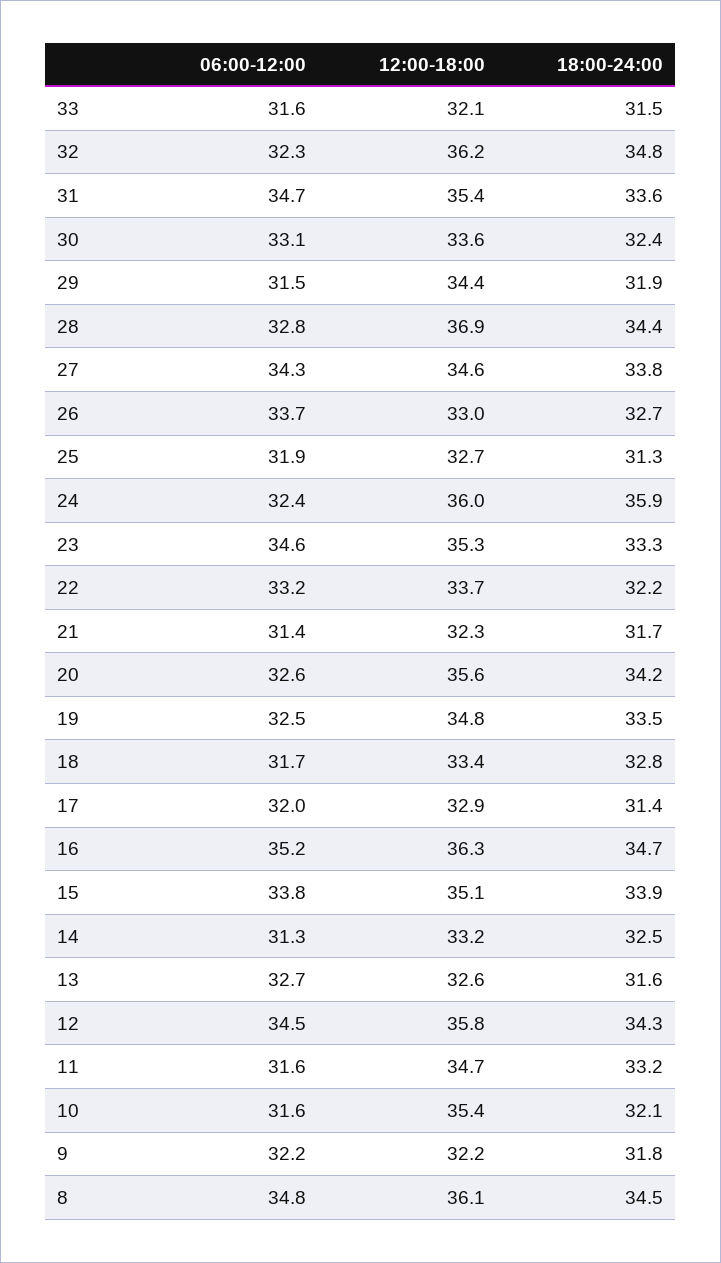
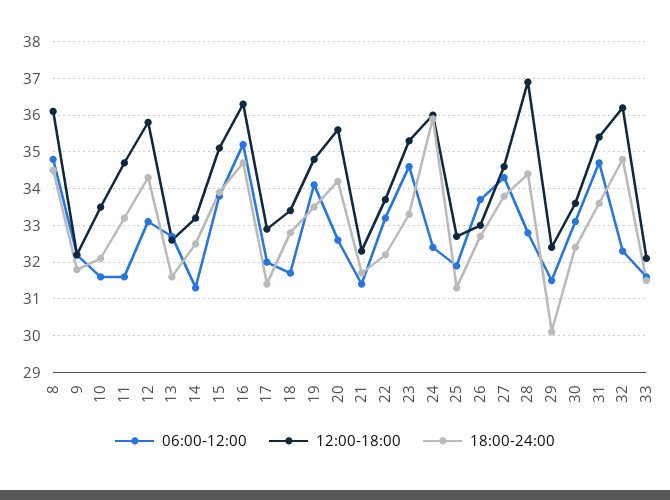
  {
    "06:00-12:00": {
      "33": 31.6,
      "32": 32.3,
      "31": 34.7,
      "30": 33.1,
      "29": 31.5,
      "28": 32.8,
      "27": 34.3,
      "26": 33.7,
      "25": 31.9,
      "24": 32.4,
      "23": 34.6,
      "22": 33.2,
      "21": 31.4,
      "20": 32.6,
-     "19": 32.5,
+     "19": 34,
      "18": 31.7,
      "17": 32,
      "16": 35.2,
      "15": 33.8,
      "14": 31.3,
      "13": 32.7,
-     "12": 34.5,
+     "12": 33,
      "11": 31.6,
      "10": 31.6,
      "9": 32.2,
      "8": 34.8
    },
    "12:00-18:00": {
      "33": 32.1,
      "32": 36.2,
      "31": 35.4,
      "30": 33.6,
-     "29": 34.4,
+     "29": 32.5,
      "28": 36.9,
      "27": 34.6,
      "26": 33,
      "25": 32.7,
      "24": 36,
      "23": 35.3,
      "22": 33.7,
      "21": 32.3,
      "20": 35.6,
      "19": 34.8,
      "18": 33.4,
      "17": 32.9,
      "16": 36.3,
      "15": 35.1,
      "14": 33.2,
      "13": 32.6,
      "12": 35.8,
      "11": 34.7,
-     "10": 35.4,
+     "10": 33.5,
      "9": 32.2,
      "8": 36.1
    },
    "18:00-24:00": {
      "33": 31.5,
      "32": 34.8,
      "31": 33.6,
      "30": 32.4,
-     "29": 31.9,
+     "29": 30,
      "28": 34.4,
      "27": 33.8,
      "26": 32.7,
      "25": 31.3,
      "24": 35.9,
      "23": 33.3,
      "22": 32.2,
      "21": 31.7,
      "20": 34.2,
      "19": 33.5,
      "18": 32.8,
      "17": 31.4,
      "16": 34.7,
      "15": 33.9,
      "14": 32.5,
      "13": 31.6,
      "12": 34.3,
      "11": 33.2,
      "10": 32.1,
      "9": 31.8,
      "8": 34.5
    }
  }

